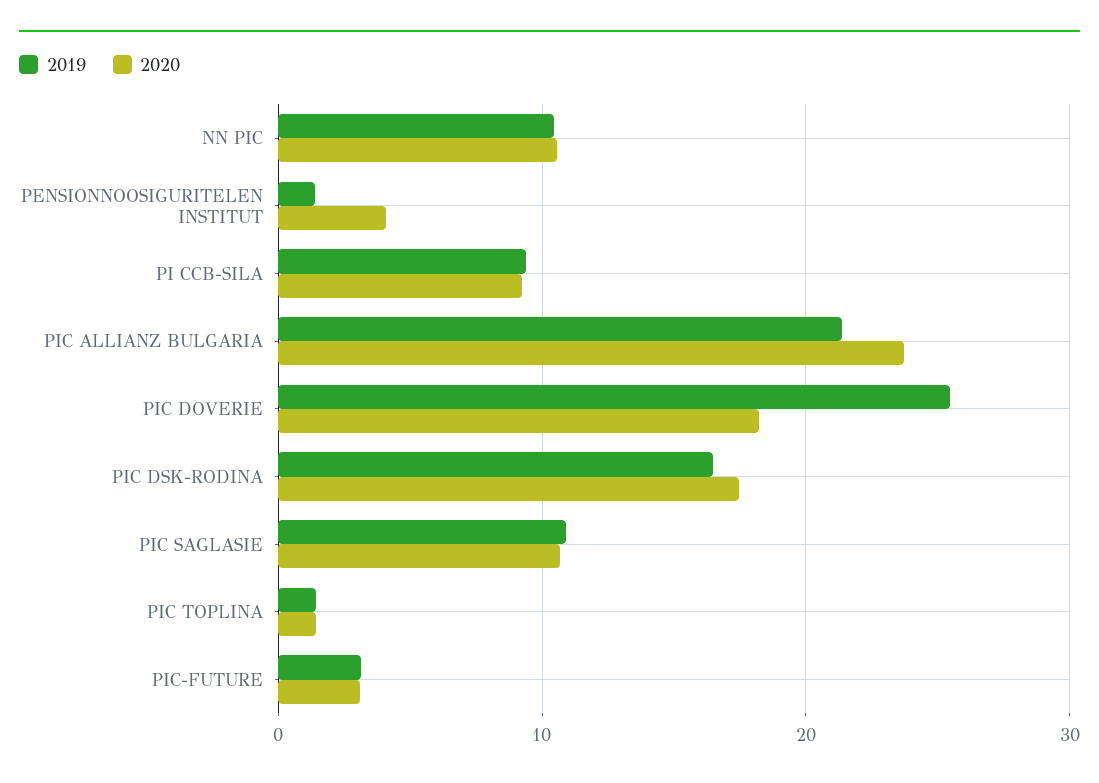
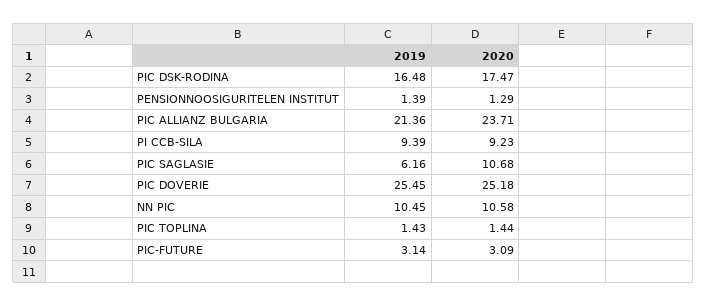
  {
    "2019": {
      "NN PIC": 10.45,
      "PENSIONNOOSIGURITELEN INSTITUT": 1.39,
      "PI CCB-SILA": 9.39,
      "PIC ALLIANZ BULGARIA": 21.36,
      "PIC DOVERIE": 25.45,
      "PIC DSK-RODINA": 16.48,
-     "PIC SAGLASIE": 11,
+     "PIC SAGLASIE": 6.16,
      "PIC TOPLINA": 1.43,
      "PIC-FUTURE": 3.14
    },
    "2020": {
      "NN PIC": 10.58,
-     "PENSIONNOOSIGURITELEN INSTITUT": 4,
+     "PENSIONNOOSIGURITELEN INSTITUT": 1.29,
      "PI CCB-SILA": 9.23,
      "PIC ALLIANZ BULGARIA": 23.71,
-     "PIC DOVERIE": 18,
+     "PIC DOVERIE": 25.18,
      "PIC DSK-RODINA": 17.47,
      "PIC SAGLASIE": 10.68,
      "PIC TOPLINA": 1.44,
      "PIC-FUTURE": 3.09
    }
  }

